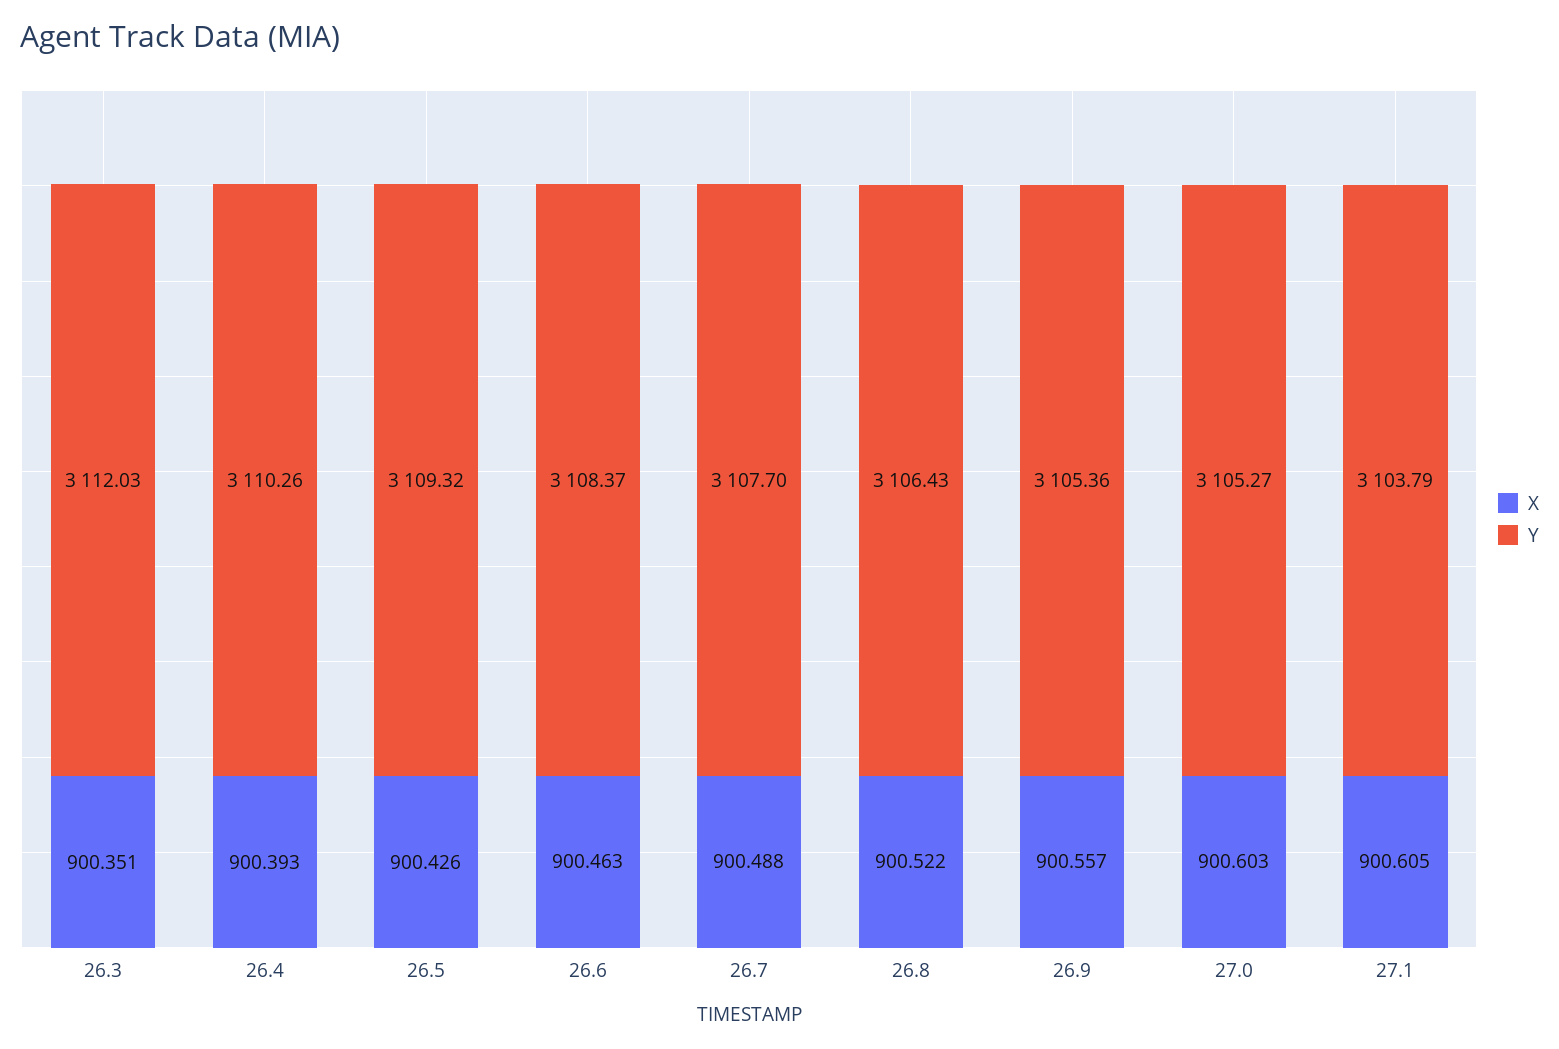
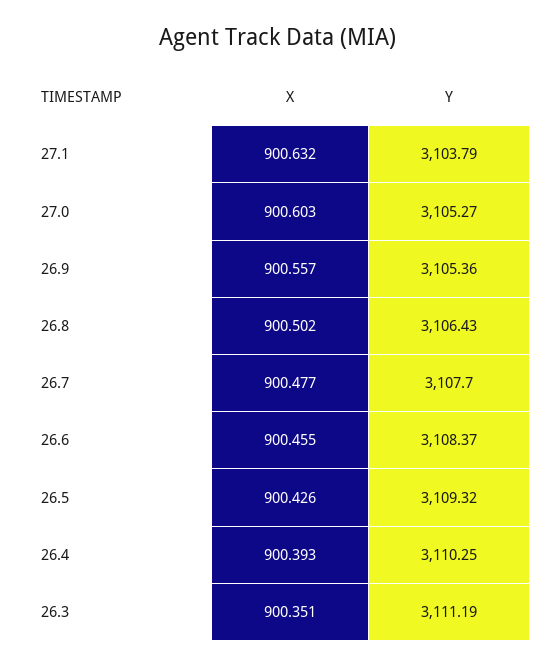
  {
    "X": {
      "26.3": 900.351,
      "26.4": 900.393,
      "26.5": 900.426,
-     "26.6": 900.463,
+     "26.6": 900.455,
-     "26.7": 900.488,
+     "26.7": 900.477,
-     "26.8": 900.522,
+     "26.8": 900.502,
      "26.9": 900.557,
      "27.0": 900.603,
-     "27.1": 900.605
+     "27.1": 900.632
    },
    "Y": {
-     "26.3": 3112.03,
+     "26.3": 3111.19,
-     "26.4": 3110.26,
+     "26.4": 3110.25,
      "26.5": 3109.32,
      "26.6": 3108.37,
      "26.7": 3107.7,
      "26.8": 3106.43,
      "26.9": 3105.36,
      "27.0": 3105.27,
      "27.1": 3103.79
    }
  }

